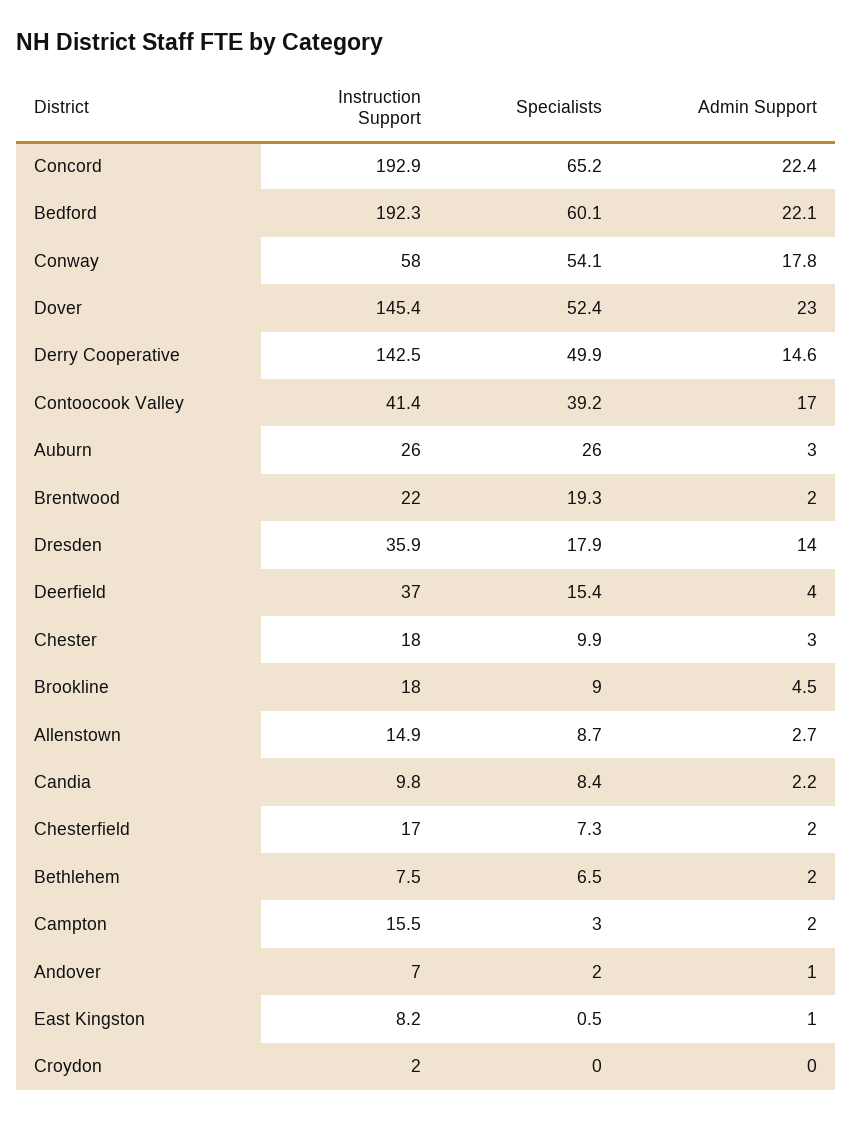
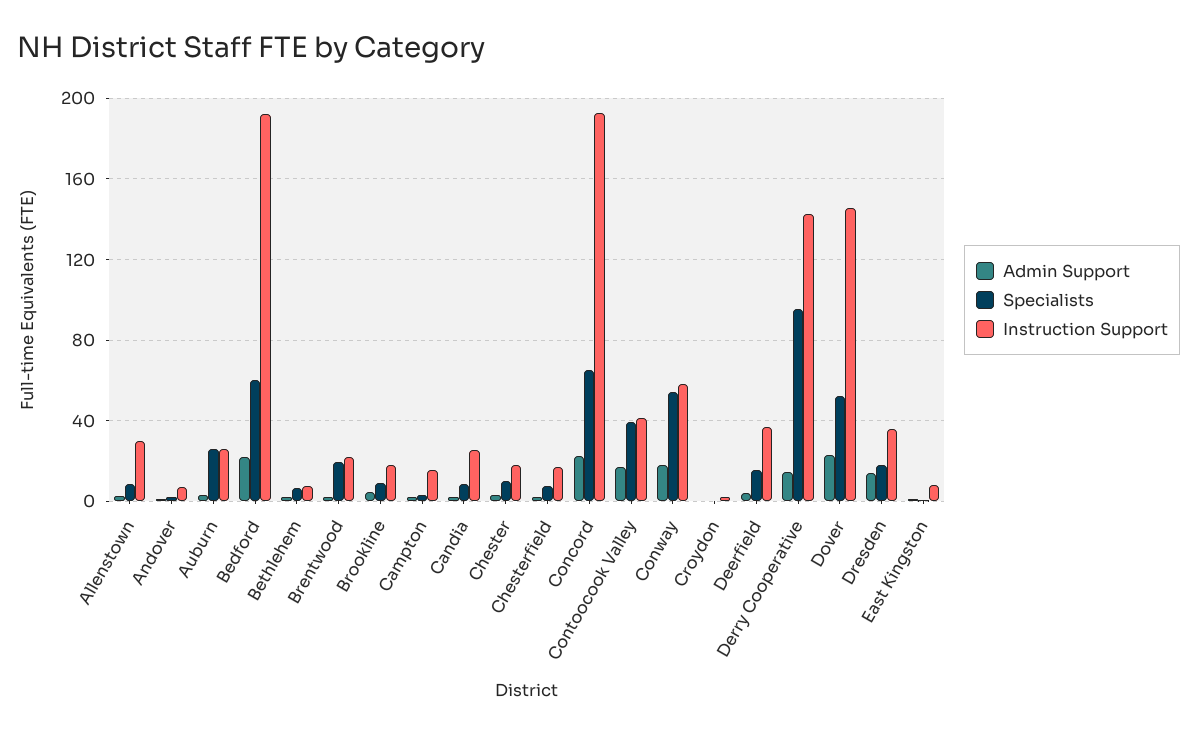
  {
    "Instruction Support": {
      "Concord": 192.9,
      "Bedford": 192.3,
      "Conway": 58,
      "Dover": 145.4,
      "Derry Cooperative": 142.5,
      "Contoocook Valley": 41.4,
      "Auburn": 26,
      "Brentwood": 22,
      "Dresden": 35.9,
      "Deerfield": 37,
      "Chester": 18,
      "Brookline": 18,
-     "Allenstown": 14.9,
+     "Allenstown": 30,
-     "Candia": 9.8,
+     "Candia": 25,
      "Chesterfield": 17,
      "Bethlehem": 7.5,
      "Campton": 15.5,
      "Andover": 7,
      "East Kingston": 8.2,
      "Croydon": 2
    },
    "Specialists": {
      "Concord": 65.2,
      "Bedford": 60.1,
      "Conway": 54.1,
      "Dover": 52.4,
-     "Derry Cooperative": 49.9,
+     "Derry Cooperative": 95,
      "Contoocook Valley": 39.2,
      "Auburn": 26,
      "Brentwood": 19.3,
      "Dresden": 17.9,
      "Deerfield": 15.4,
      "Chester": 9.9,
      "Brookline": 9,
      "Allenstown": 8.7,
      "Candia": 8.4,
      "Chesterfield": 7.3,
      "Bethlehem": 6.5,
      "Campton": 3,
      "Andover": 2,
      "East Kingston": 0.5,
      "Croydon": 0
    },
    "Admin Support": {
      "Concord": 22.4,
      "Bedford": 22.1,
      "Conway": 17.8,
      "Dover": 23,
      "Derry Cooperative": 14.6,
      "Contoocook Valley": 17,
      "Auburn": 3,
      "Brentwood": 2,
      "Dresden": 14,
      "Deerfield": 4,
      "Chester": 3,
      "Brookline": 4.5,
      "Allenstown": 2.7,
      "Candia": 2.2,
      "Chesterfield": 2,
      "Bethlehem": 2,
      "Campton": 2,
      "Andover": 1,
      "East Kingston": 1,
      "Croydon": 0
    }
  }

